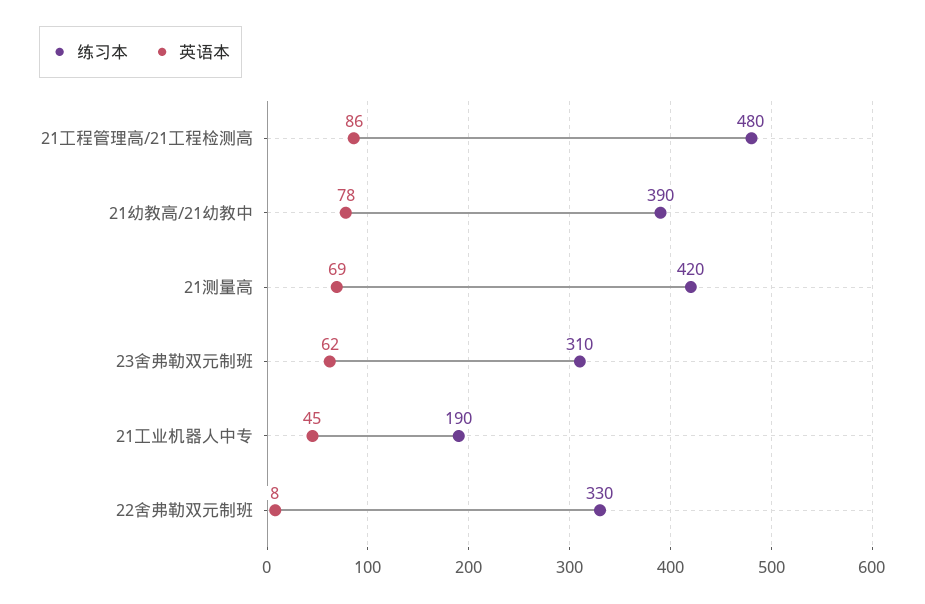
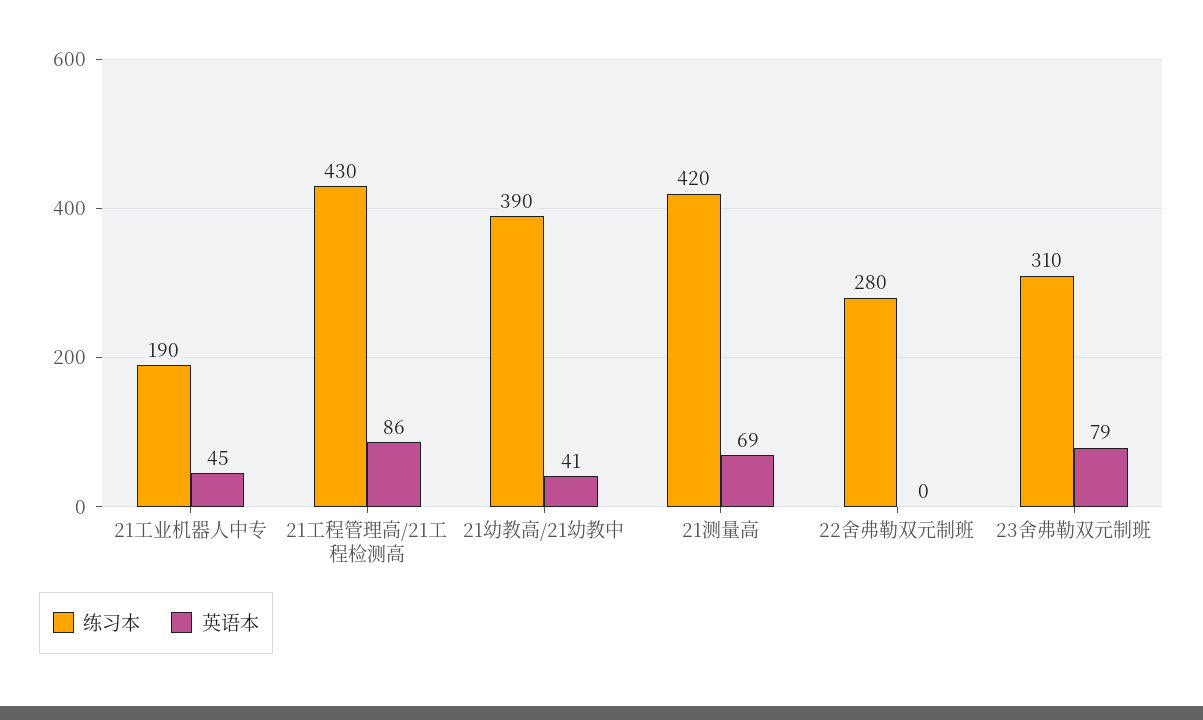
  {
    "练习本": {
-     "21工程管理高/21工程检测高": 480,
+     "21工程管理高/21工程检测高": 430,
      "21幼教高/21幼教中": 390,
      "21测量高": 420,
      "23舍弗勒双元制班": 310,
      "21工业机器人中专": 190,
-     "22舍弗勒双元制班": 330
+     "22舍弗勒双元制班": 280
    },
    "英语本": {
      "21工程管理高/21工程检测高": 86,
-     "21幼教高/21幼教中": 78,
+     "21幼教高/21幼教中": 41,
      "21测量高": 69,
-     "23舍弗勒双元制班": 62,
+     "23舍弗勒双元制班": 79,
      "21工业机器人中专": 45,
-     "22舍弗勒双元制班": 8
+     "22舍弗勒双元制班": 0
    }
  }

